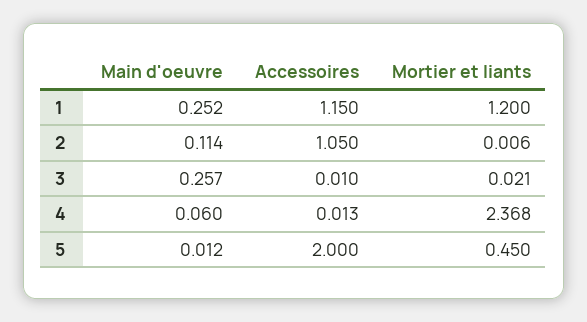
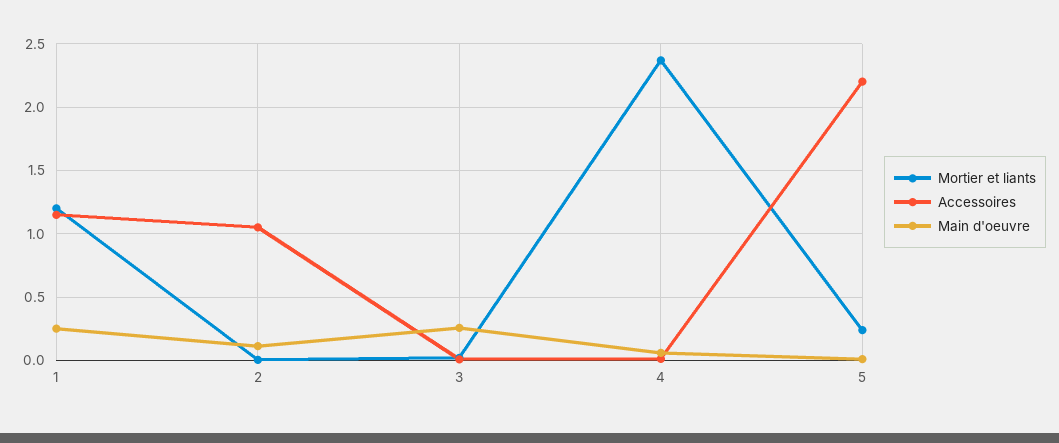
  {
    "Main d'oeuvre": {
      "1": 0.252,
      "2": 0.114,
      "3": 0.257,
      "4": 0.06,
      "5": 0.012
    },
    "Accessoires": {
      "1": 1.15,
      "2": 1.05,
      "3": 0.01,
      "4": 0.013,
-     "5": 2
+     "5": 2.2
    },
    "Mortier et liants": {
      "1": 1.2,
      "2": 0.006,
      "3": 0.021,
      "4": 2.368,
-     "5": 0.45
+     "5": 0.25
    }
  }

